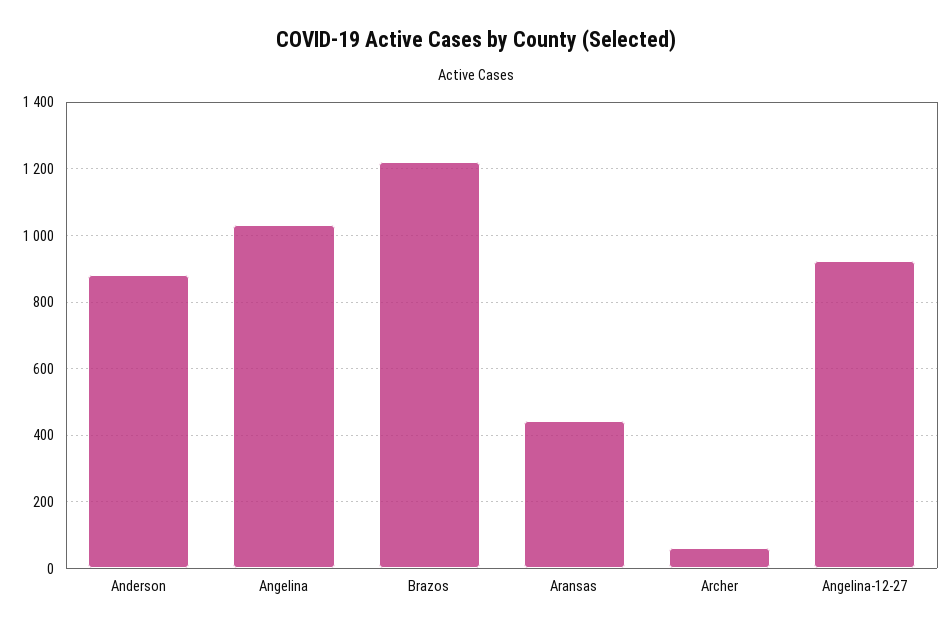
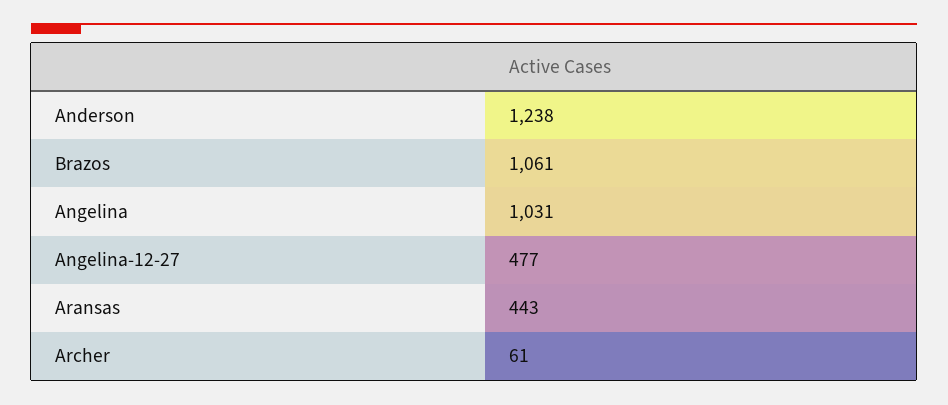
  {
-   "Anderson": 880,
+   "Anderson": 1238,
    "Angelina": 1031,
-   "Brazos": 1220,
+   "Brazos": 1061,
    "Aransas": 443,
    "Archer": 61,
-   "Angelina-12-27": 920
+   "Angelina-12-27": 477
  }

